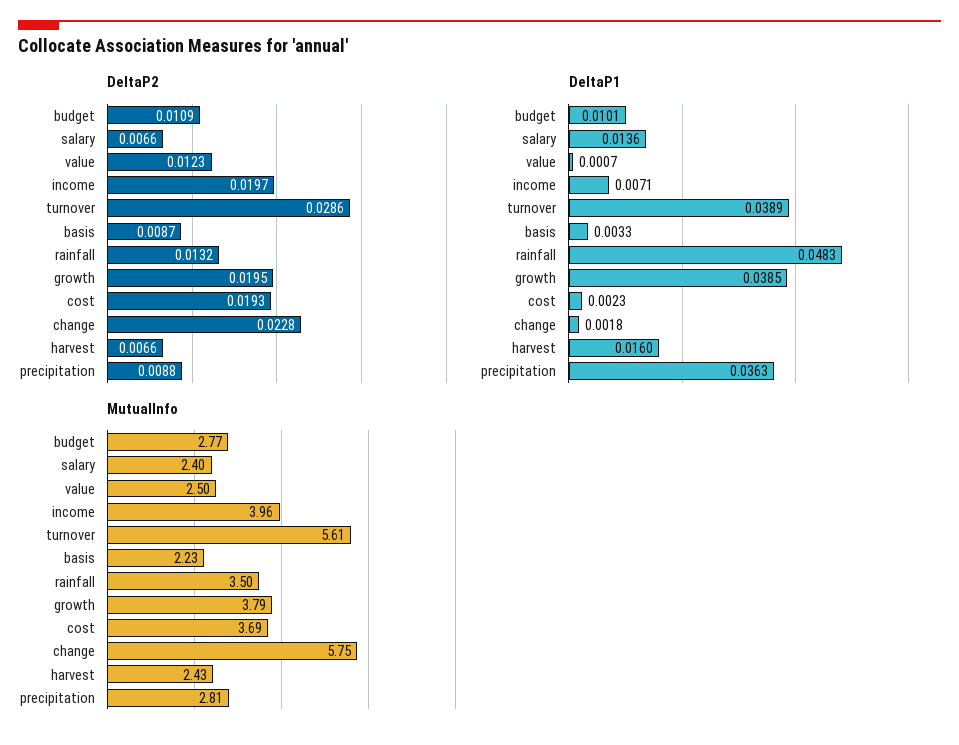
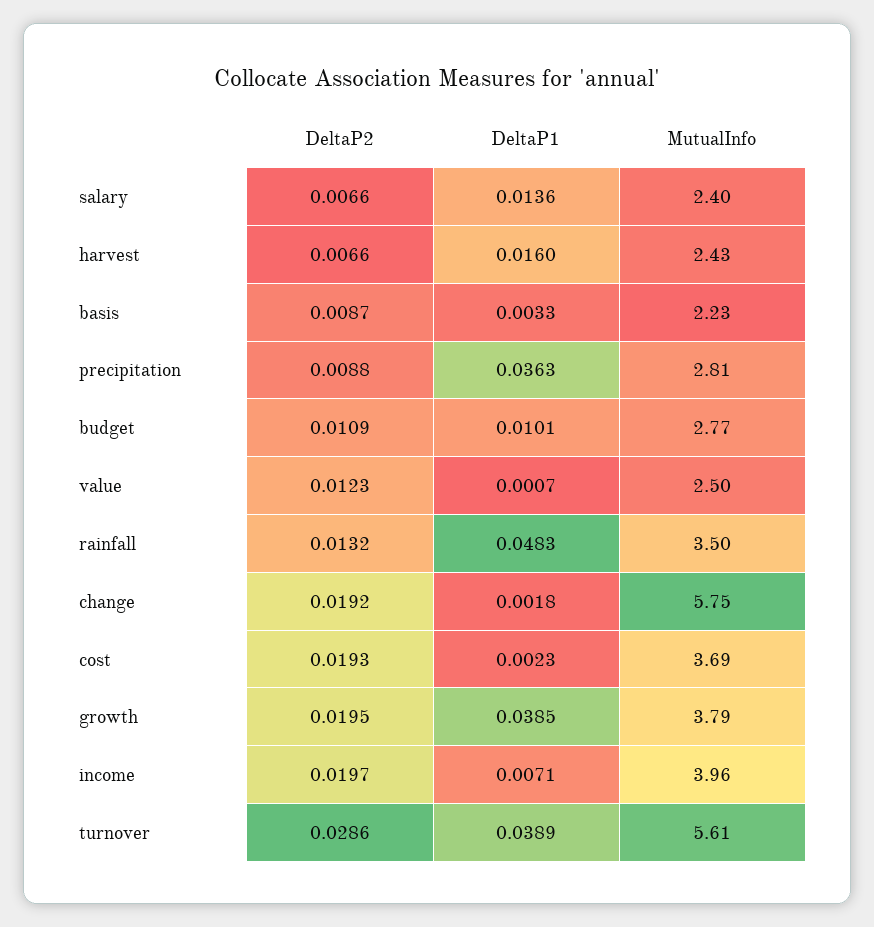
  {
    "DeltaP2": {
      "budget": 0.0109,
      "salary": 0.0066,
      "value": 0.0123,
      "income": 0.0197,
      "turnover": 0.0286,
      "basis": 0.0087,
      "rainfall": 0.0132,
      "growth": 0.0195,
      "cost": 0.0193,
-     "change": 0.0228,
+     "change": 0.0192,
      "harvest": 0.0066,
      "precipitation": 0.0088
    },
    "DeltaP1": {
      "budget": 0.0101,
      "salary": 0.0136,
      "value": 0.0007,
      "income": 0.0071,
      "turnover": 0.0389,
      "basis": 0.0033,
      "rainfall": 0.0483,
      "growth": 0.0385,
      "cost": 0.0023,
      "change": 0.0018,
      "harvest": 0.016,
      "precipitation": 0.0363
    },
    "MutualInfo": {
      "budget": 2.77,
      "salary": 2.4,
      "value": 2.5,
      "income": 3.96,
      "turnover": 5.61,
      "basis": 2.23,
      "rainfall": 3.5,
      "growth": 3.79,
      "cost": 3.69,
      "change": 5.75,
      "harvest": 2.43,
      "precipitation": 2.81
    }
  }

